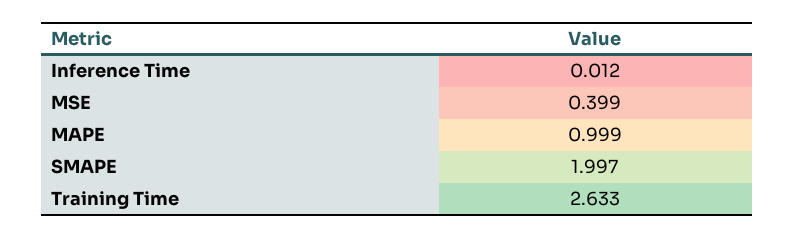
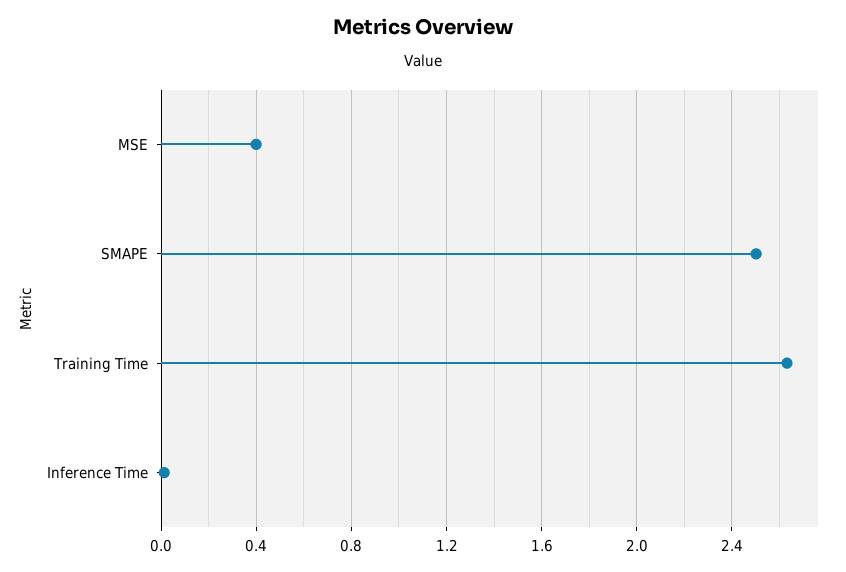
  {
    "Inference Time": 0.012,
    "MSE": 0.399,
-   "MAPE": 0.999,
-   "SMAPE": 1.997,
+   "SMAPE": 2.5,
    "Training Time": 2.633
  }

